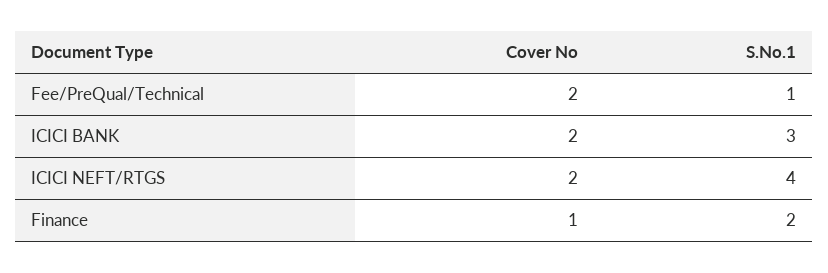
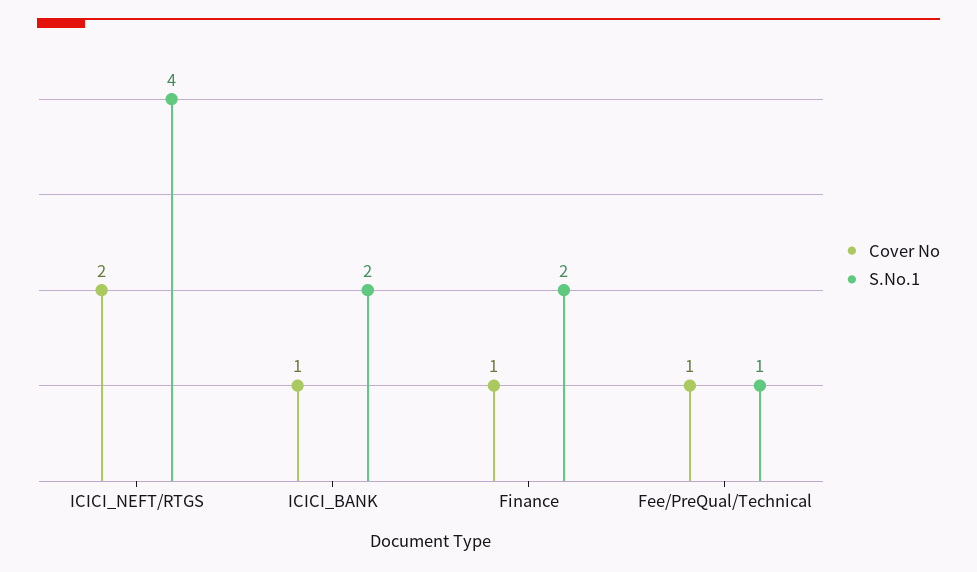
  {
    "Cover No": {
-     "Fee/PreQual/Technical": 2,
+     "Fee/PreQual/Technical": 1,
-     "ICICI BANK": 2,
+     "ICICI BANK": 1,
      "ICICI NEFT/RTGS": 2,
      "Finance": 1
    },
    "S.No.1": {
      "Fee/PreQual/Technical": 1,
-     "ICICI BANK": 3,
+     "ICICI BANK": 2,
      "ICICI NEFT/RTGS": 4,
      "Finance": 2
    }
  }

